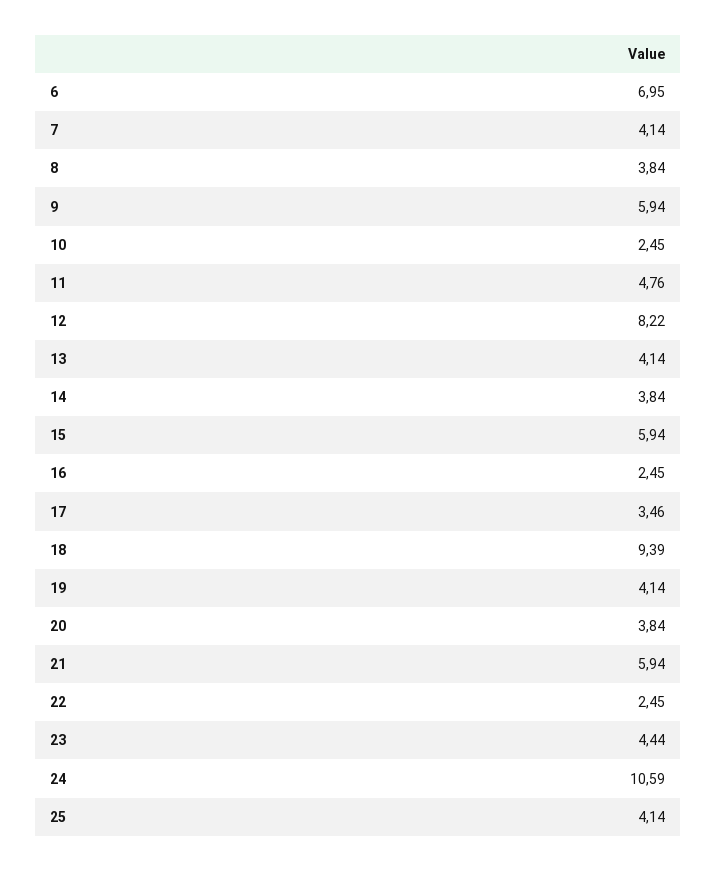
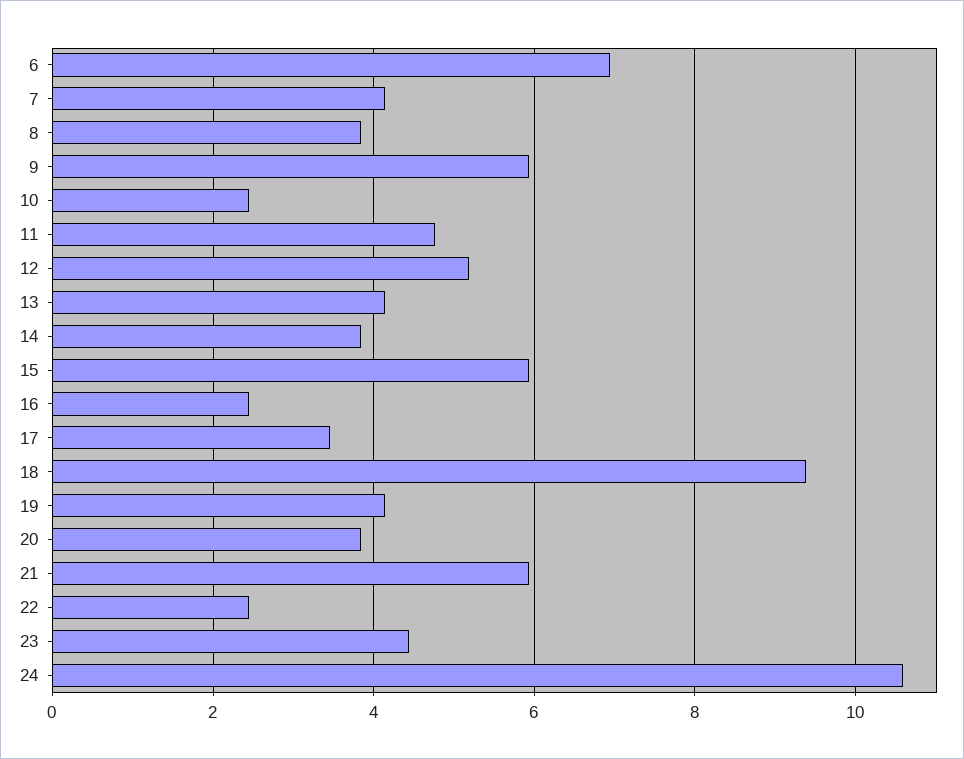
  {
    "6": 6.95,
    "7": 4.14,
    "8": 3.84,
    "9": 5.94,
    "10": 2.45,
    "11": 4.76,
-   "12": 8.22,
+   "12": 5.2,
    "13": 4.14,
    "14": 3.84,
    "15": 5.94,
    "16": 2.45,
    "17": 3.46,
    "18": 9.39,
    "19": 4.14,
    "20": 3.84,
    "21": 5.94,
    "22": 2.45,
    "23": 4.44,
-   "24": 10.59,
+   "24": 10.59
-   "25": 4.14
  }

